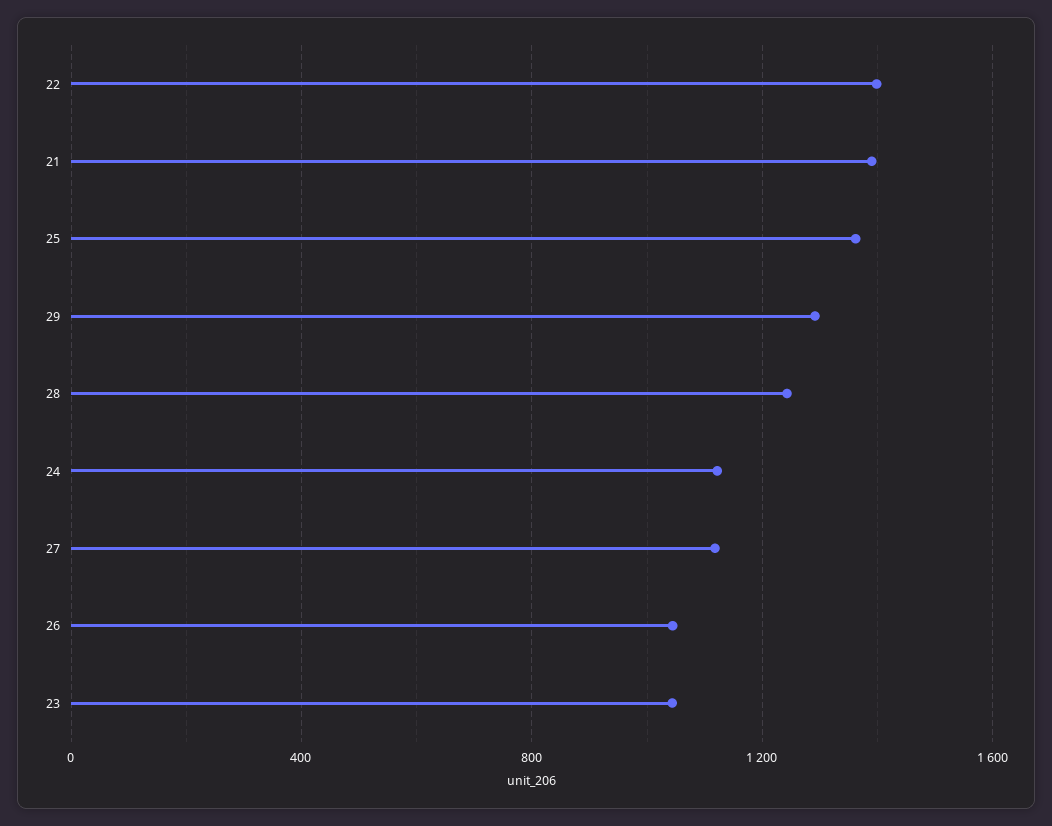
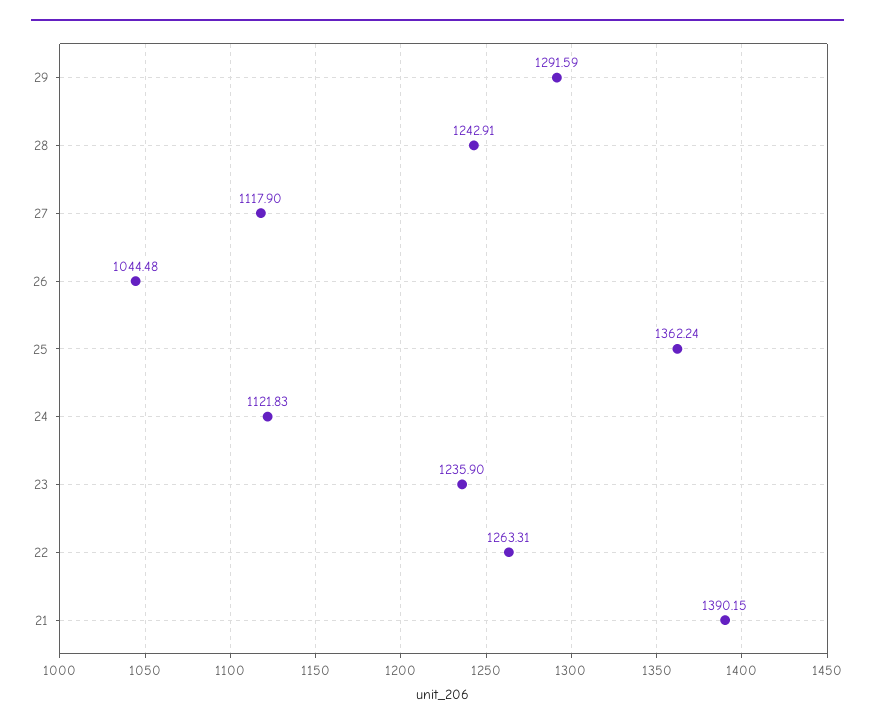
  {
-   "22": 1400,
+   "22": 1263.31,
    "21": 1390.15,
    "25": 1362.24,
    "29": 1291.59,
    "28": 1242.91,
    "24": 1121.83,
    "27": 1117.9,
    "26": 1044.48,
-   "23": 1050
+   "23": 1235.9
  }

